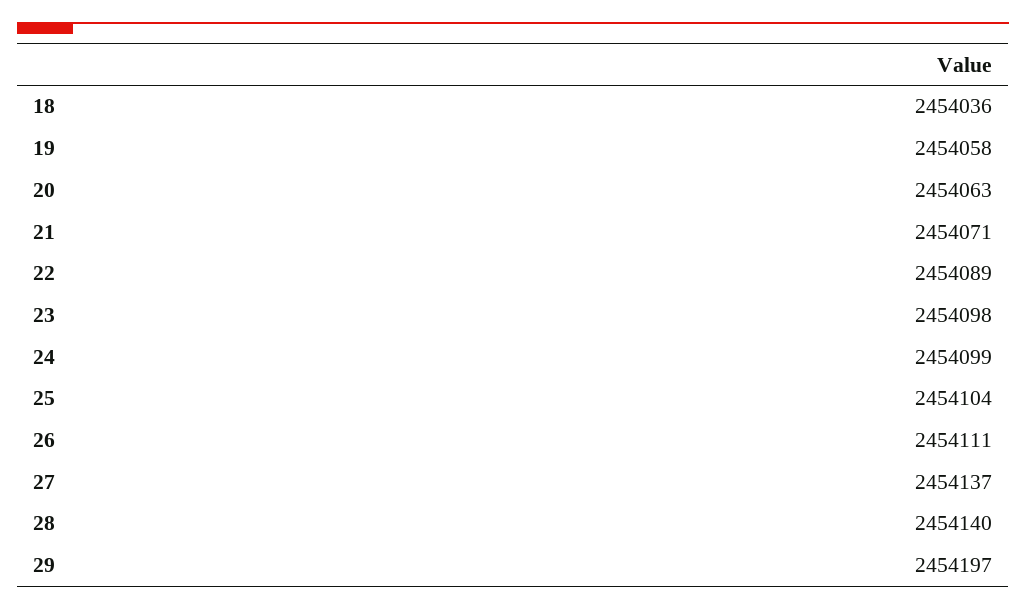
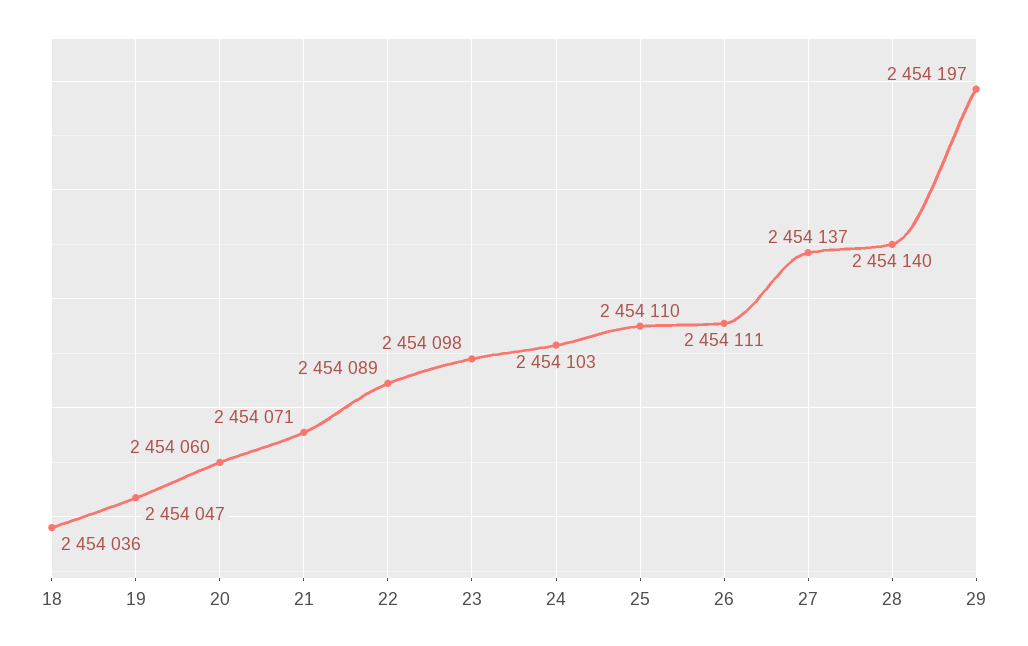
  {
    "18": 2454036,
-   "19": 2454058,
+   "19": 2454047,
-   "20": 2454063,
+   "20": 2454060,
    "21": 2454071,
    "22": 2454089,
    "23": 2454098,
-   "24": 2454099,
+   "24": 2454103,
-   "25": 2454104,
+   "25": 2454110,
    "26": 2454111,
    "27": 2454137,
    "28": 2454140,
    "29": 2454197
  }

